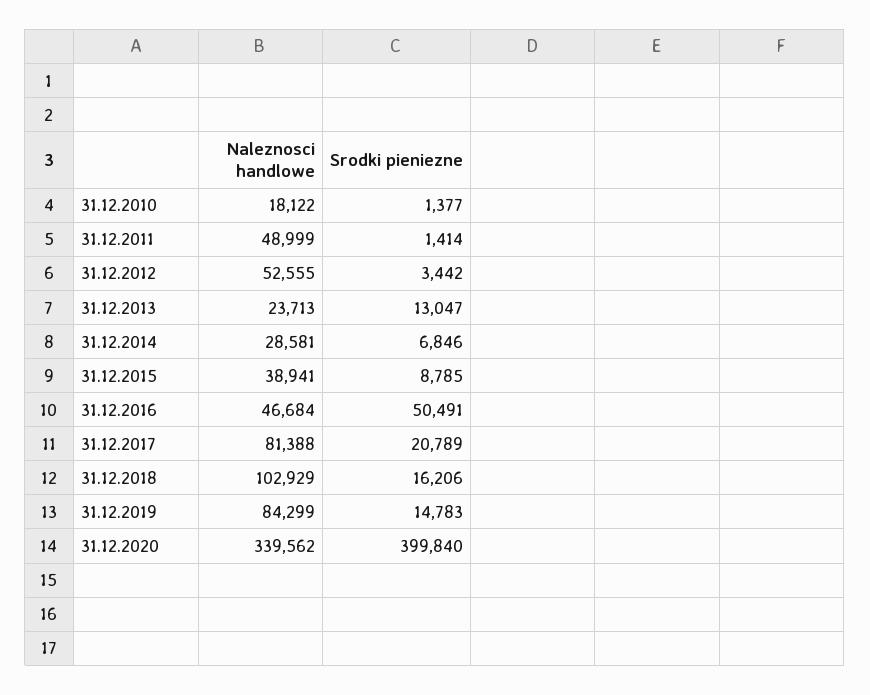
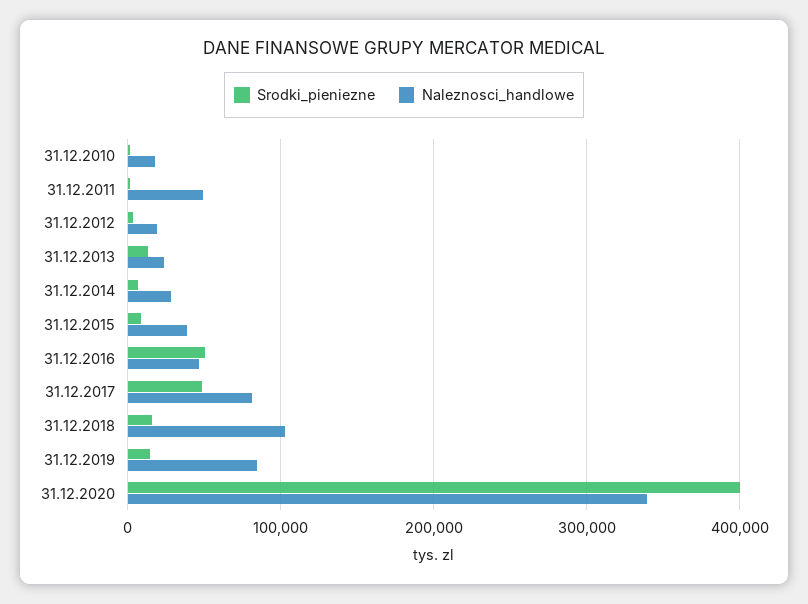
  {
    "Naleznosci handlowe": {
      "31.12.2010": 18122,
      "31.12.2011": 48999,
-     "31.12.2012": 52555,
+     "31.12.2012": 20000,
      "31.12.2013": 23713,
      "31.12.2014": 28581,
      "31.12.2015": 38941,
      "31.12.2016": 46684,
      "31.12.2017": 81388,
      "31.12.2018": 102929,
      "31.12.2019": 84299,
      "31.12.2020": 339562
    },
    "Srodki pieniezne": {
      "31.12.2010": 1377,
      "31.12.2011": 1414,
      "31.12.2012": 3442,
      "31.12.2013": 13047,
      "31.12.2014": 6846,
      "31.12.2015": 8785,
      "31.12.2016": 50491,
-     "31.12.2017": 20789,
+     "31.12.2017": 50000,
      "31.12.2018": 16206,
      "31.12.2019": 14783,
      "31.12.2020": 399840
    }
  }

